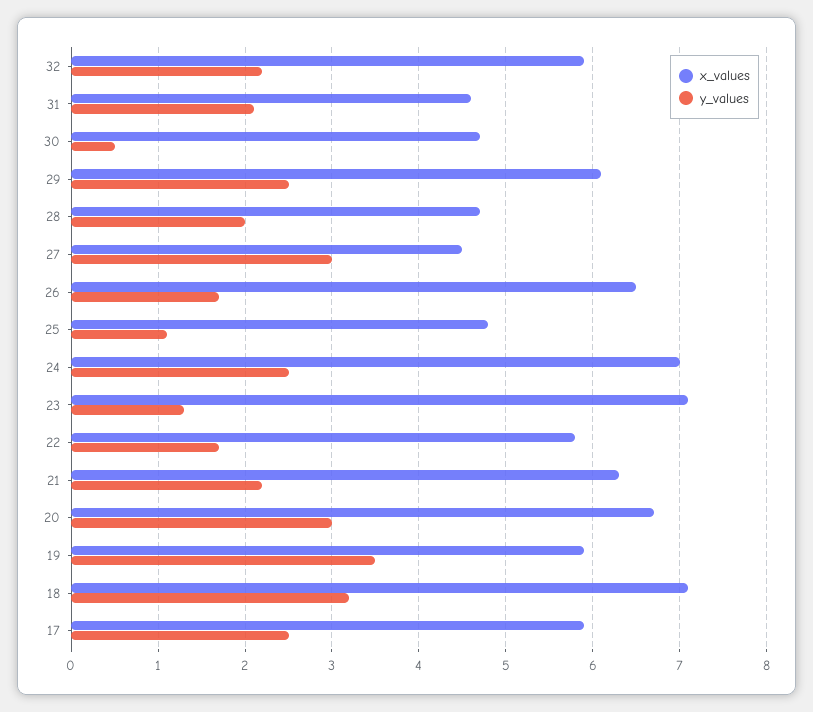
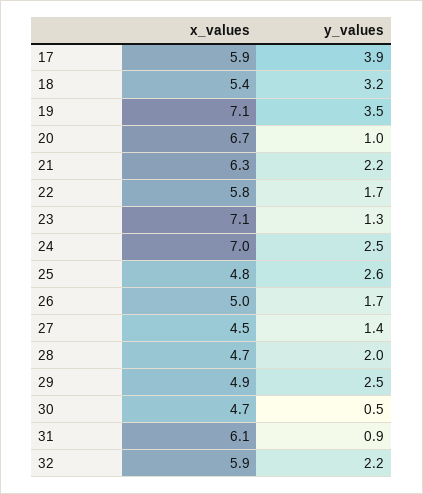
  {
    "x_values": {
      "32": 5.9,
-     "31": 4.6,
+     "31": 6.1,
      "30": 4.7,
-     "29": 6.1,
+     "29": 4.9,
      "28": 4.7,
      "27": 4.5,
-     "26": 6.5,
+     "26": 5,
      "25": 4.8,
      "24": 7,
      "23": 7.1,
      "22": 5.8,
      "21": 6.3,
      "20": 6.7,
-     "19": 5.9,
+     "19": 7.1,
-     "18": 7.1,
+     "18": 5.4,
      "17": 5.9
    },
    "y_values": {
      "32": 2.2,
-     "31": 2.1,
+     "31": 0.9,
      "30": 0.5,
      "29": 2.5,
      "28": 2,
-     "27": 3,
+     "27": 1.4,
      "26": 1.7,
-     "25": 1.1,
+     "25": 2.6,
      "24": 2.5,
      "23": 1.3,
      "22": 1.7,
      "21": 2.2,
-     "20": 3,
+     "20": 1,
      "19": 3.5,
      "18": 3.2,
-     "17": 2.5
+     "17": 3.9
    }
  }

